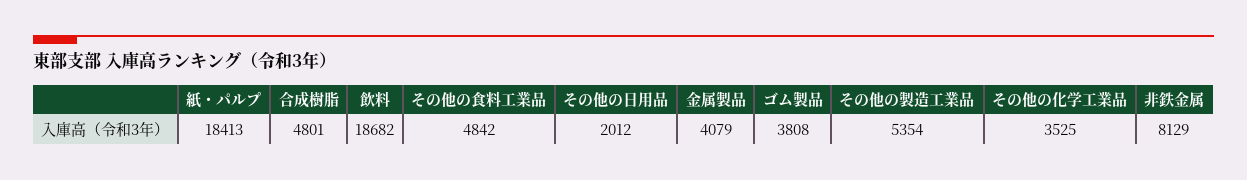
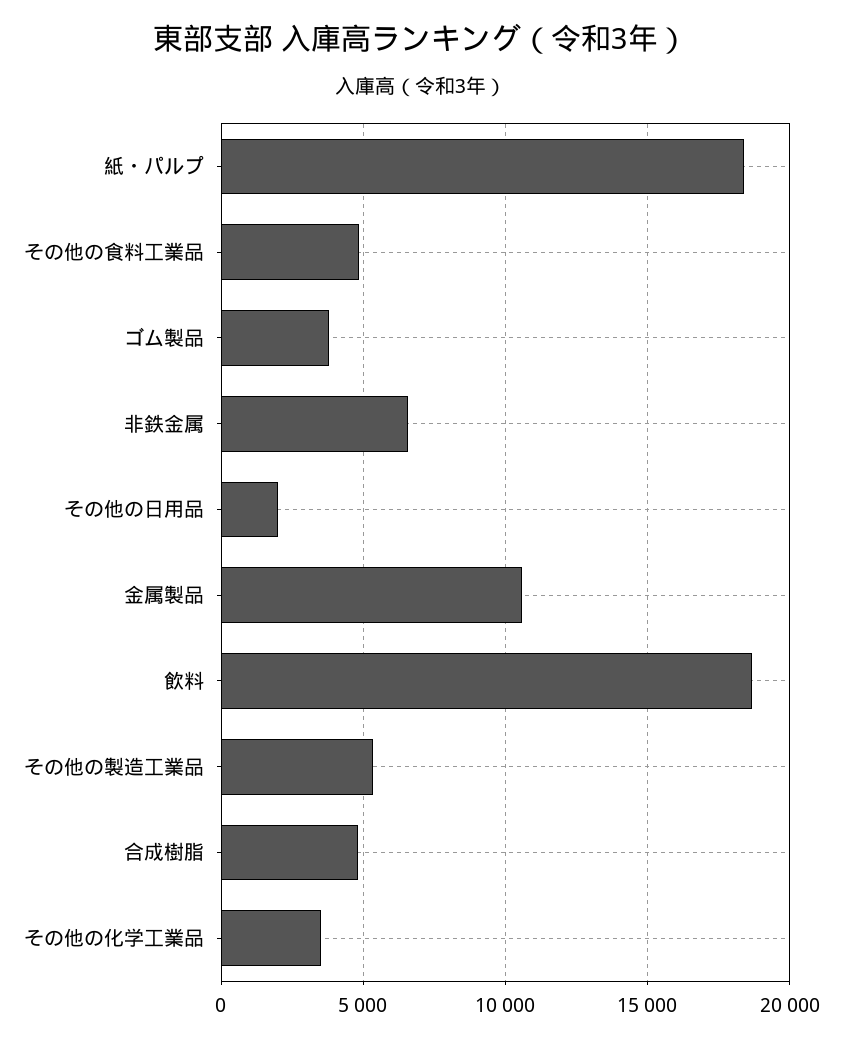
  {
    "紙・パルプ": 18413,
    "合成樹脂": 4801,
    "飲料": 18682,
    "その他の食料工業品": 4842,
    "その他の日用品": 2012,
-   "金属製品": 4079,
+   "金属製品": 10500,
    "ゴム製品": 3808,
    "その他の製造工業品": 5354,
    "その他の化学工業品": 3525,
-   "非鉄金属": 8129
+   "非鉄金属": 6500
  }

